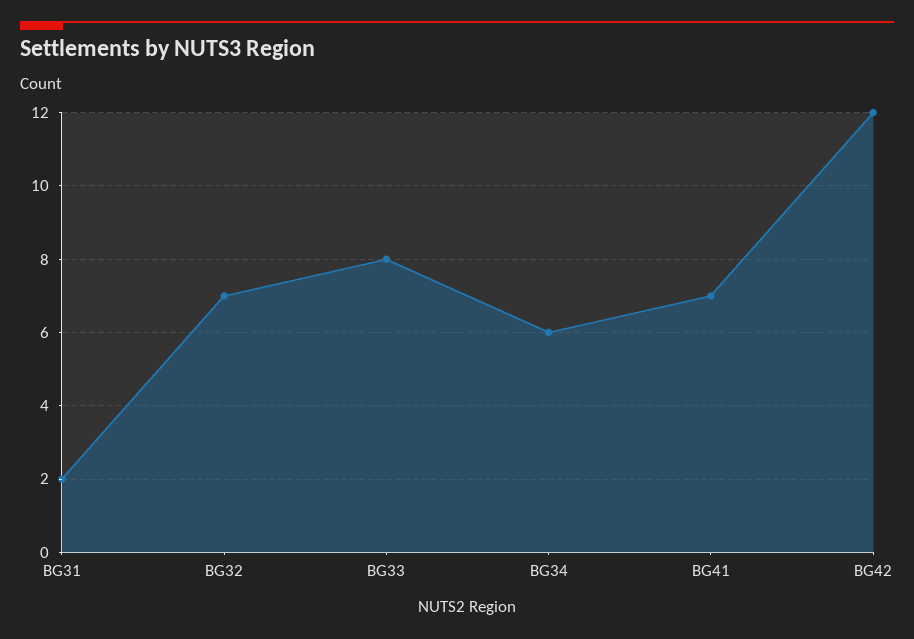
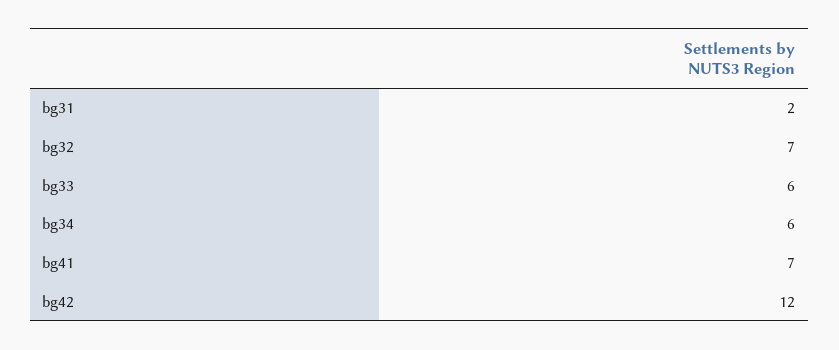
  {
    "BG31": 2,
    "BG32": 7,
-   "BG33": 8,
+   "BG33": 6,
    "BG34": 6,
    "BG41": 7,
    "BG42": 12
  }

